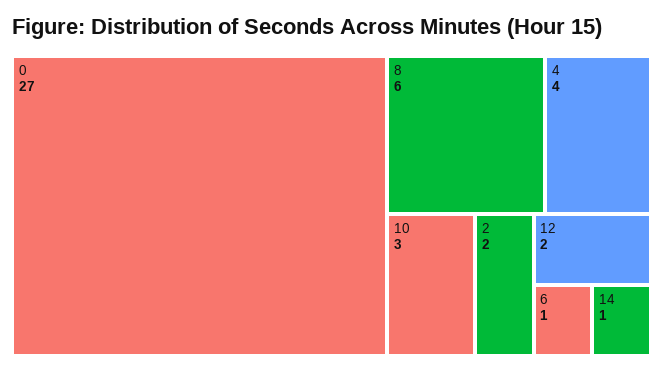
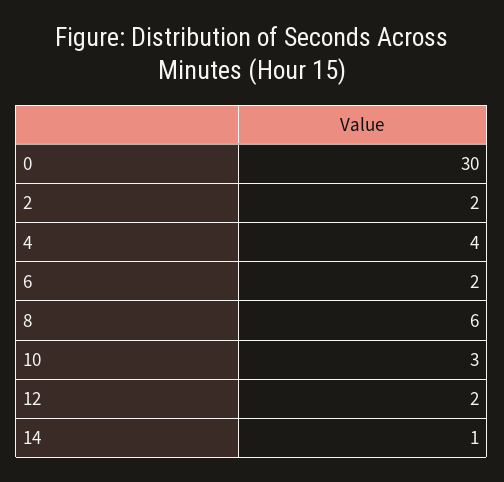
  {
-   "0": 27,
+   "0": 30,
    "8": 6,
    "4": 4,
    "10": 3,
    "2": 2,
    "12": 2,
-   "6": 1,
+   "6": 2,
    "14": 1
  }

